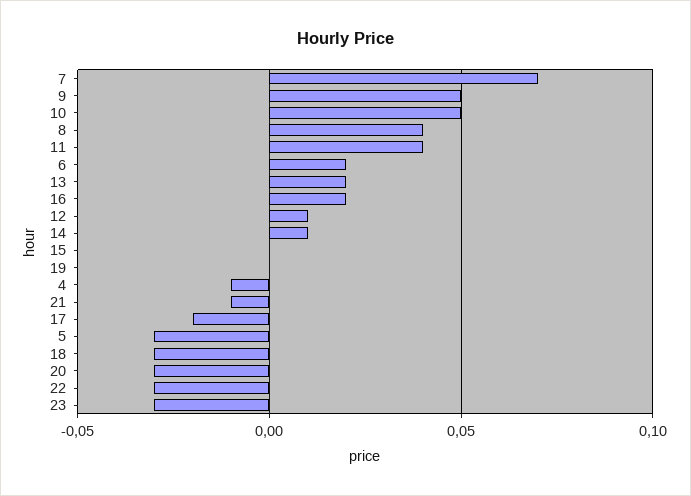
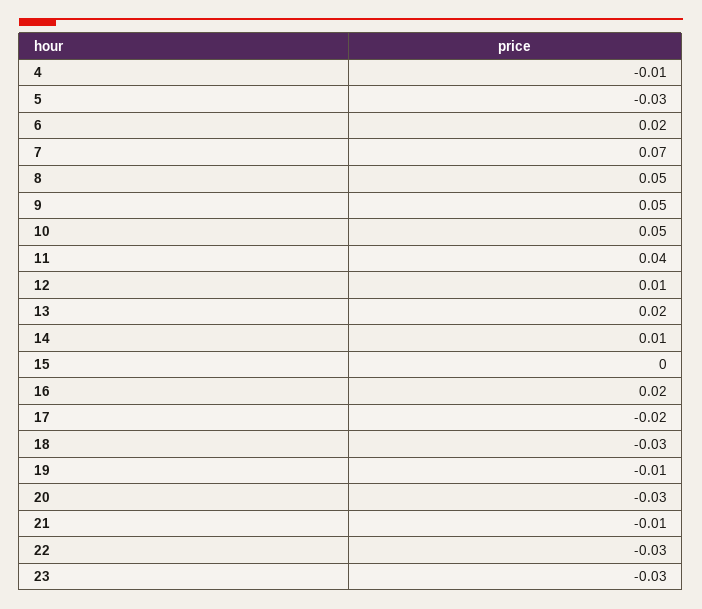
  {
    "7": 0.07,
    "9": 0.05,
    "10": 0.05,
-   "8": 0.04,
+   "8": 0.05,
    "11": 0.04,
    "6": 0.02,
    "13": 0.02,
    "16": 0.02,
    "12": 0.01,
    "14": 0.01,
    "15": 0,
-   "19": 0,
+   "19": -0.01,
    "4": -0.01,
    "21": -0.01,
    "17": -0.02,
    "5": -0.03,
    "18": -0.03,
    "20": -0.03,
    "22": -0.03,
    "23": -0.03
  }

